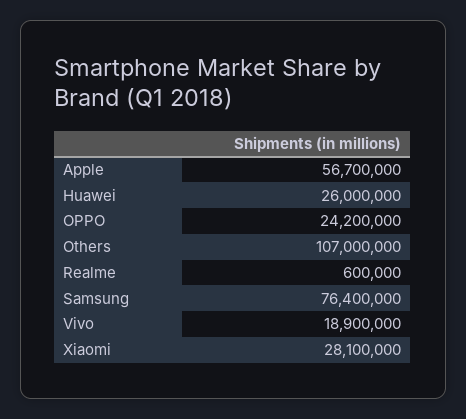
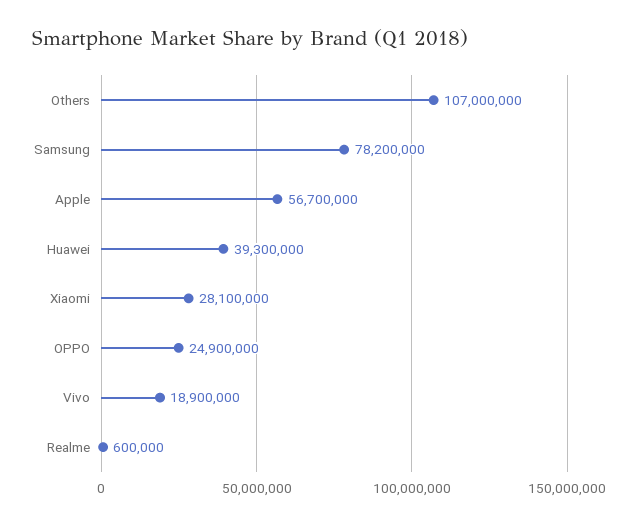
  {
    "Apple": 56700000,
-   "Huawei": 26000000,
+   "Huawei": 39300000,
-   "OPPO": 24200000,
+   "OPPO": 24900000,
    "Others": 107000000,
    "Realme": 600000,
-   "Samsung": 76400000,
+   "Samsung": 78200000,
    "Vivo": 18900000,
    "Xiaomi": 28100000
  }

